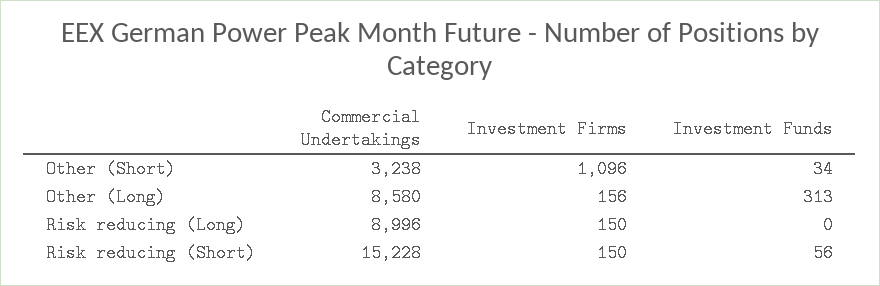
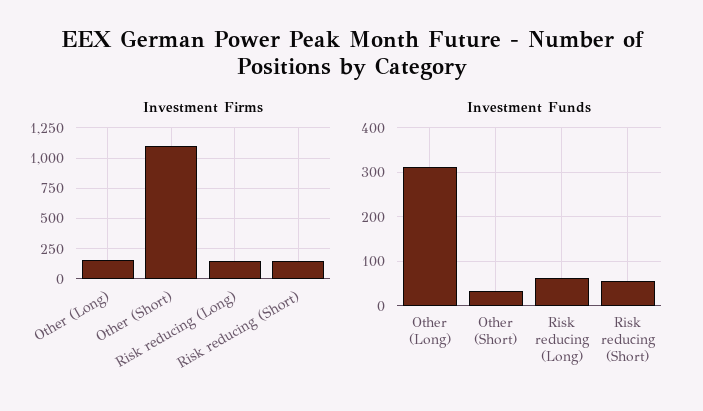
  {
-   "Commercial Undertakings": {
-     "Other (Short)": 3238,
-     "Other (Long)": 8580,
-     "Risk reducing (Long)": 8996,
-     "Risk reducing (Short)": 15228
-   },
    "Investment Firms": {
      "Other (Short)": 1096,
      "Other (Long)": 156,
      "Risk reducing (Long)": 150,
      "Risk reducing (Short)": 150
    },
    "Investment Funds": {
      "Other (Short)": 34,
      "Other (Long)": 313,
-     "Risk reducing (Long)": 0,
+     "Risk reducing (Long)": 60,
      "Risk reducing (Short)": 56
    }
  }

